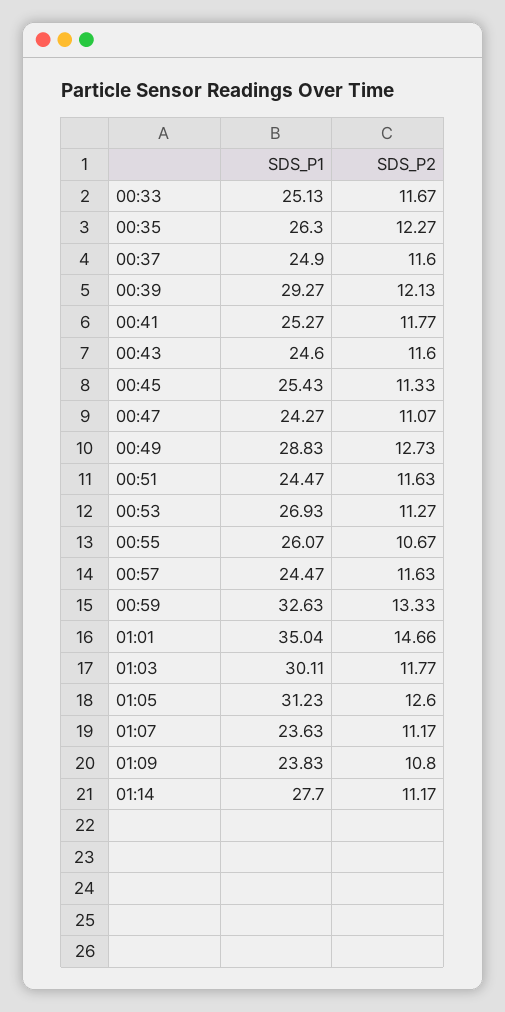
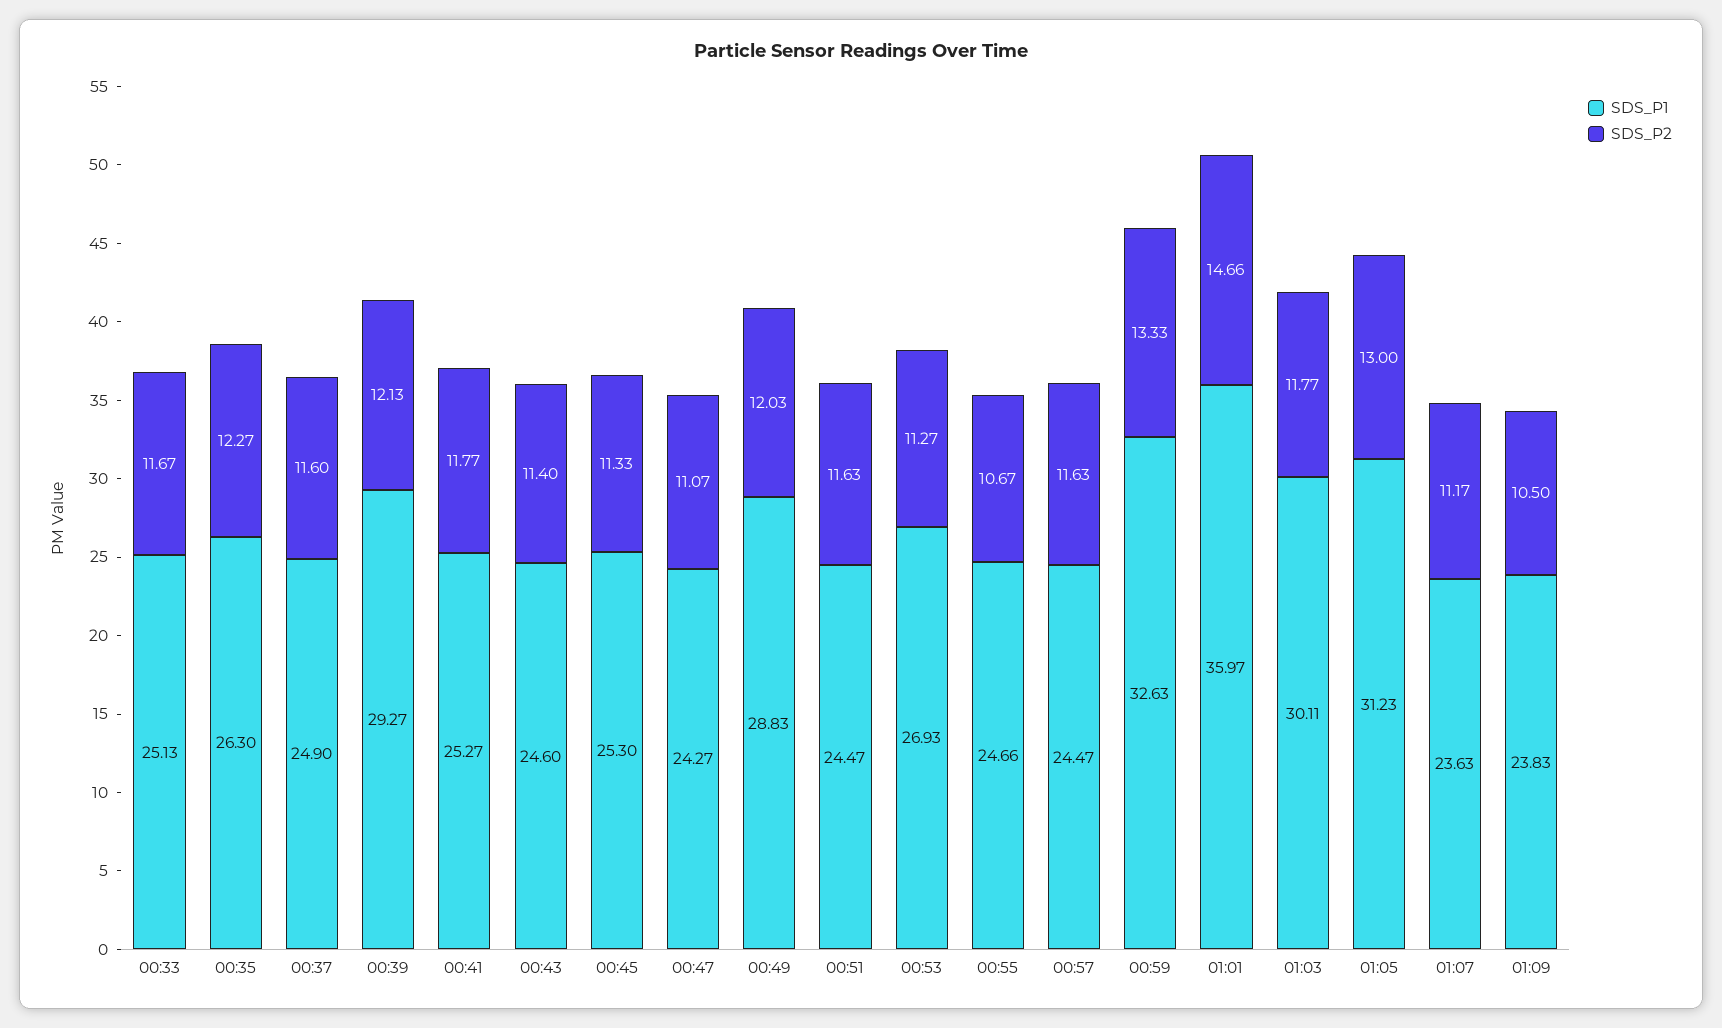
  {
    "SDS_P1": {
      "00:33": 25.13,
      "00:35": 26.3,
      "00:37": 24.9,
      "00:39": 29.27,
      "00:41": 25.27,
      "00:43": 24.6,
-     "00:45": 25.43,
+     "00:45": 25.3,
      "00:47": 24.27,
      "00:49": 28.83,
      "00:51": 24.47,
      "00:53": 26.93,
-     "00:55": 26.07,
+     "00:55": 24.66,
      "00:57": 24.47,
      "00:59": 32.63,
-     "01:01": 35.04,
+     "01:01": 35.97,
      "01:03": 30.11,
      "01:05": 31.23,
      "01:07": 23.63,
-     "01:09": 23.83,
+     "01:09": 23.83
-     "01:14": 27.7
    },
    "SDS_P2": {
      "00:33": 11.67,
      "00:35": 12.27,
      "00:37": 11.6,
      "00:39": 12.13,
      "00:41": 11.77,
-     "00:43": 11.6,
+     "00:43": 11.4,
      "00:45": 11.33,
      "00:47": 11.07,
-     "00:49": 12.73,
+     "00:49": 12.03,
      "00:51": 11.63,
      "00:53": 11.27,
      "00:55": 10.67,
      "00:57": 11.63,
      "00:59": 13.33,
      "01:01": 14.66,
      "01:03": 11.77,
-     "01:05": 12.6,
+     "01:05": 13,
      "01:07": 11.17,
-     "01:09": 10.8,
+     "01:09": 10.5
-     "01:14": 11.17
    }
  }

